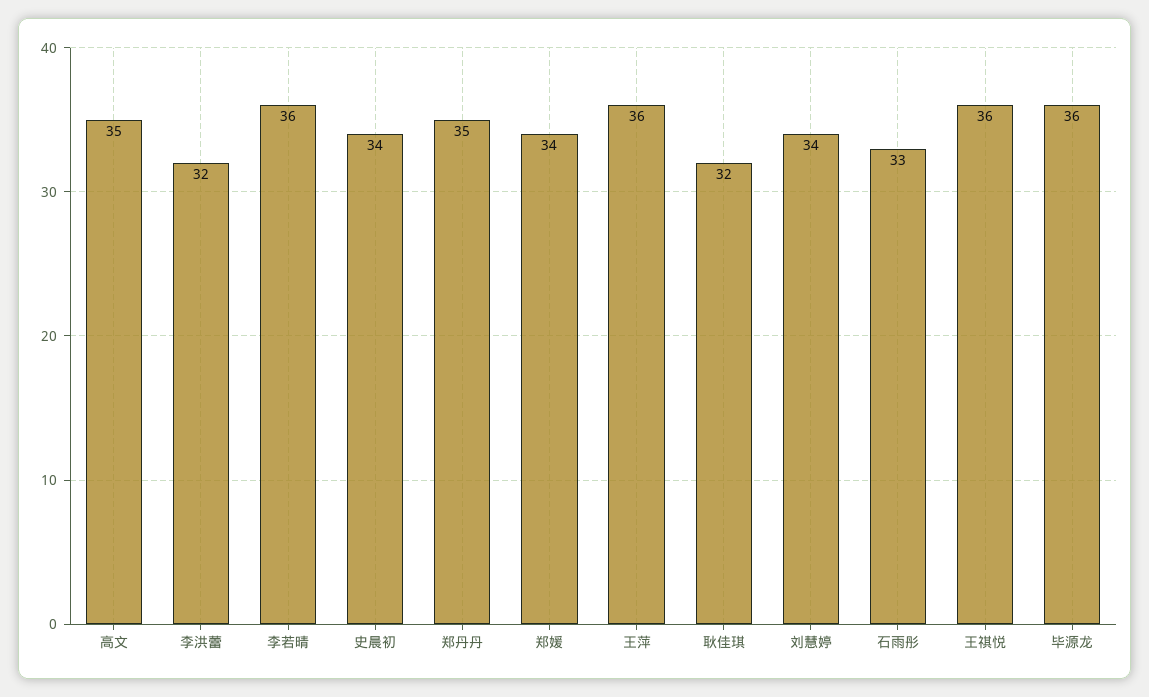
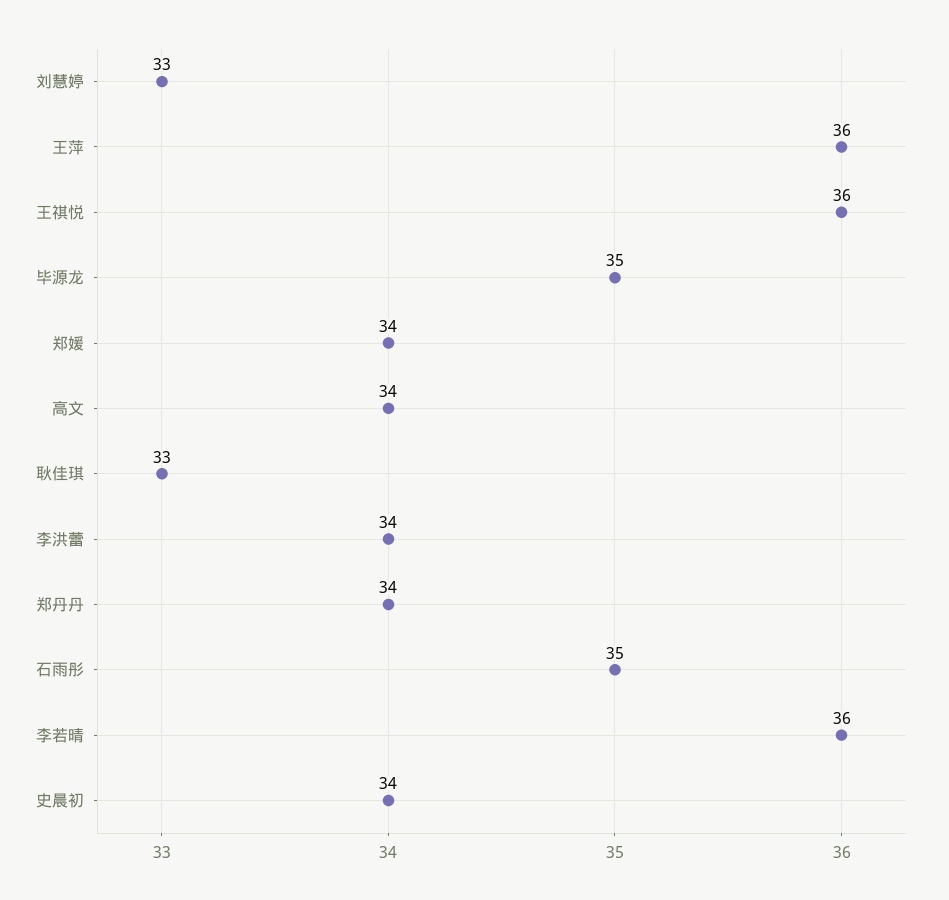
  {
-   "高文": 35,
+   "高文": 34,
-   "李洪蕾": 32,
+   "李洪蕾": 34,
    "李若晴": 36,
    "史晨初": 34,
-   "郑丹丹": 35,
+   "郑丹丹": 34,
    "郑媛": 34,
    "王萍": 36,
-   "耿佳琪": 32,
+   "耿佳琪": 33,
-   "刘慧婷": 34,
+   "刘慧婷": 33,
-   "石雨彤": 33,
+   "石雨彤": 35,
    "王祺悦": 36,
-   "毕源龙": 36
+   "毕源龙": 35
  }

